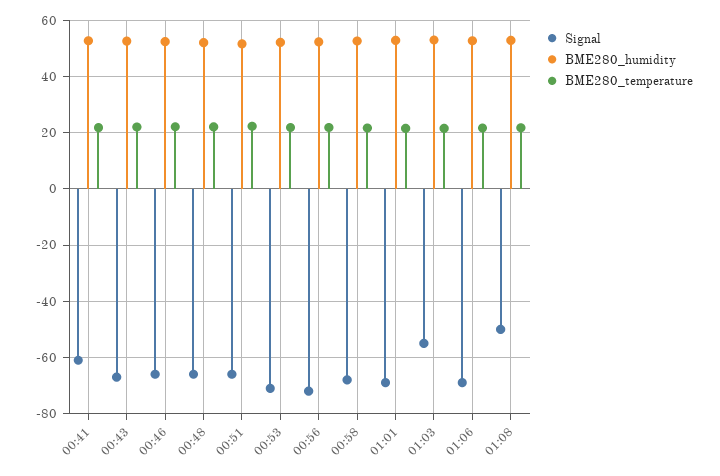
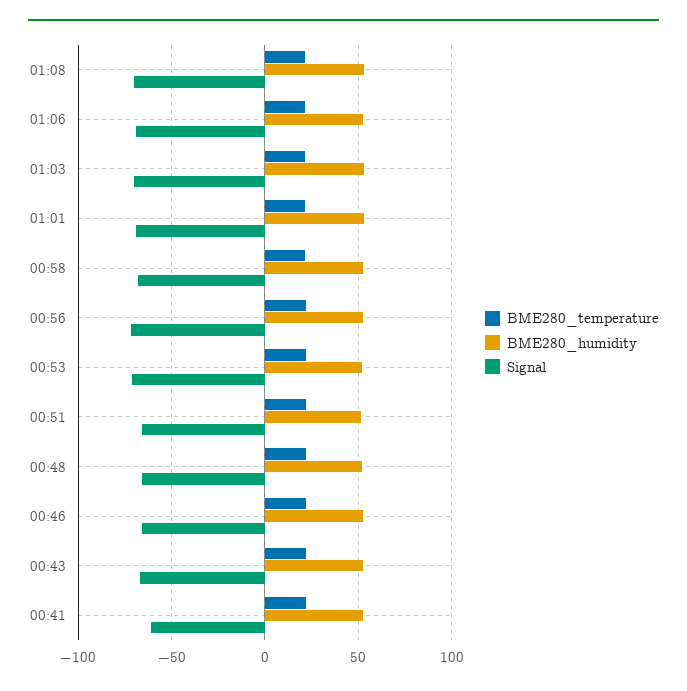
  {
    "Signal": {
      "00:41": -60,
      "00:43": -67.5,
      "00:46": -65,
      "00:48": -65,
      "00:51": -65,
      "00:53": -70,
      "00:56": -72.5,
      "00:58": -67.5,
      "01:01": -70,
-     "01:03": -55,
+     "01:03": -70,
      "01:06": -70,
-     "01:08": -50
+     "01:08": -70
    },
    "BME280_humidity": {
      "00:41": 52.5,
      "00:43": 52.5,
      "00:46": 52.5,
      "00:48": 52.5,
      "00:51": 52.5,
      "00:53": 52.5,
      "00:56": 52.5,
      "00:58": 52.5,
      "01:01": 52.5,
      "01:03": 52.5,
      "01:06": 52.5,
      "01:08": 52.5
    },
    "BME280_temperature": {
      "00:41": 22.5,
      "00:43": 22.5,
      "00:46": 22.5,
      "00:48": 22.5,
      "00:51": 22.5,
      "00:53": 22.5,
      "00:56": 22.5,
      "00:58": 22.5,
      "01:01": 22.5,
      "01:03": 22.5,
      "01:06": 22.5,
      "01:08": 22.5
    }
  }

